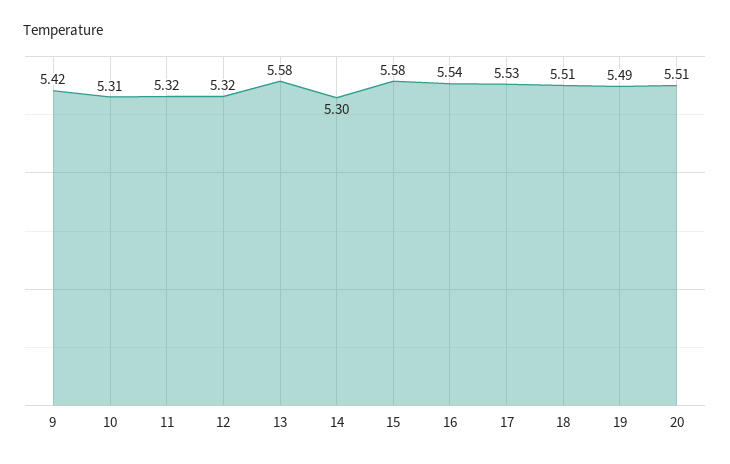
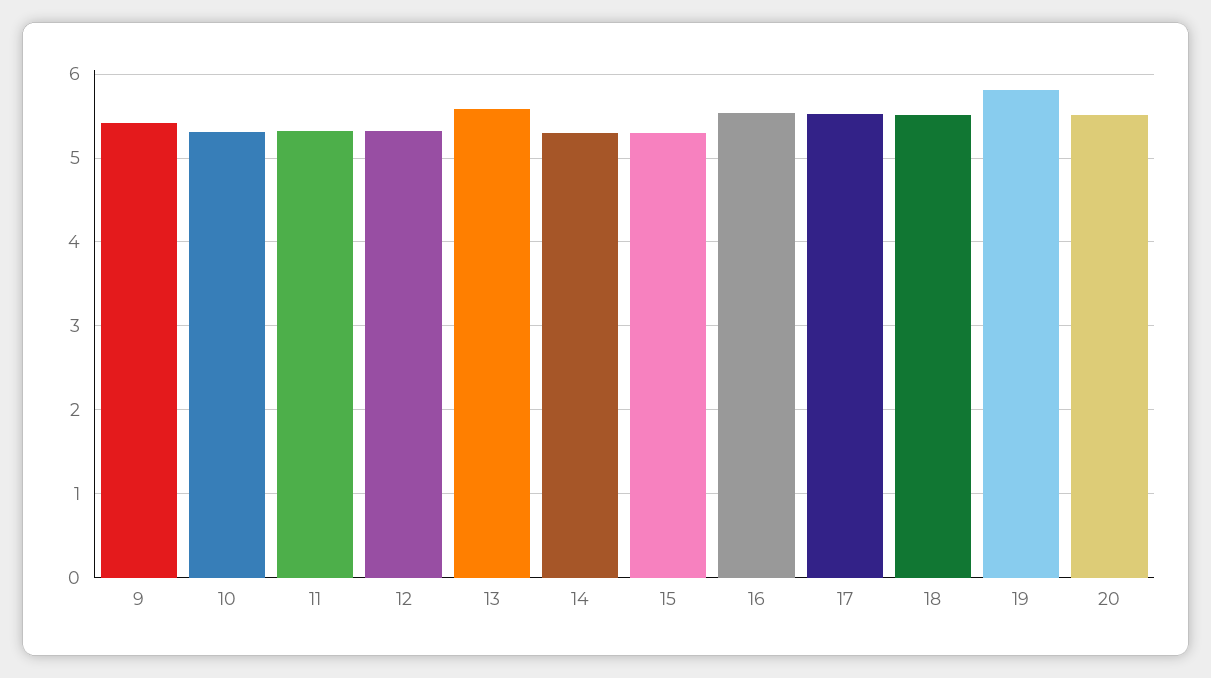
  {
    "9": 5.42,
    "10": 5.31,
    "11": 5.32,
    "12": 5.32,
    "13": 5.58,
    "14": 5.3,
-   "15": 5.58,
+   "15": 5.3,
    "16": 5.54,
    "17": 5.53,
    "18": 5.51,
-   "19": 5.49,
+   "19": 5.8,
    "20": 5.51
  }

